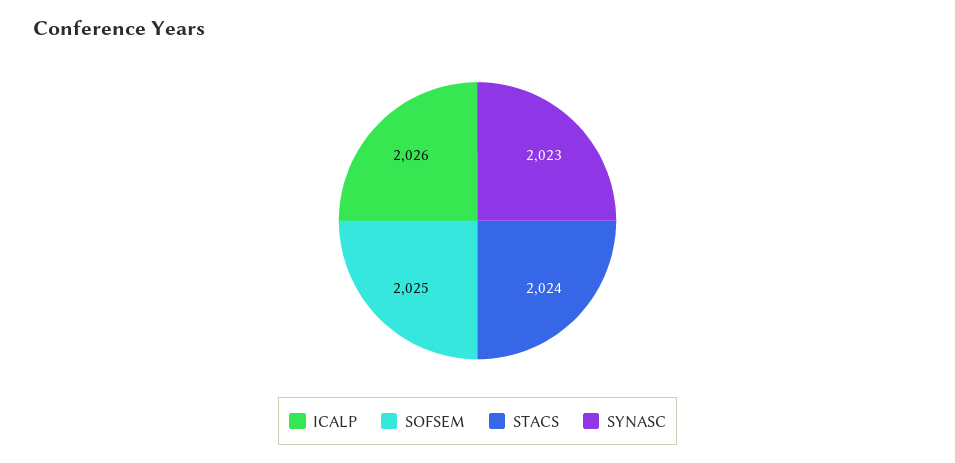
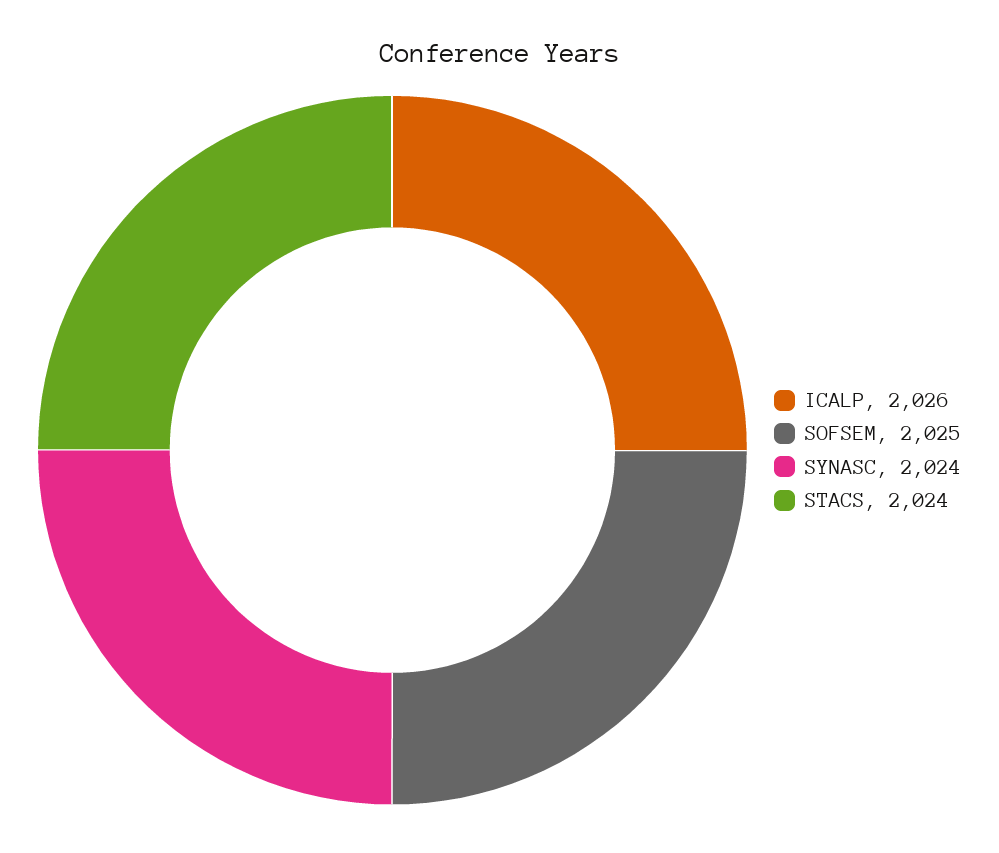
  {
    "ICALP": 2026,
    "SOFSEM": 2025,
    "STACS": 2024,
-   "SYNASC": 2023
+   "SYNASC": 2024
  }

